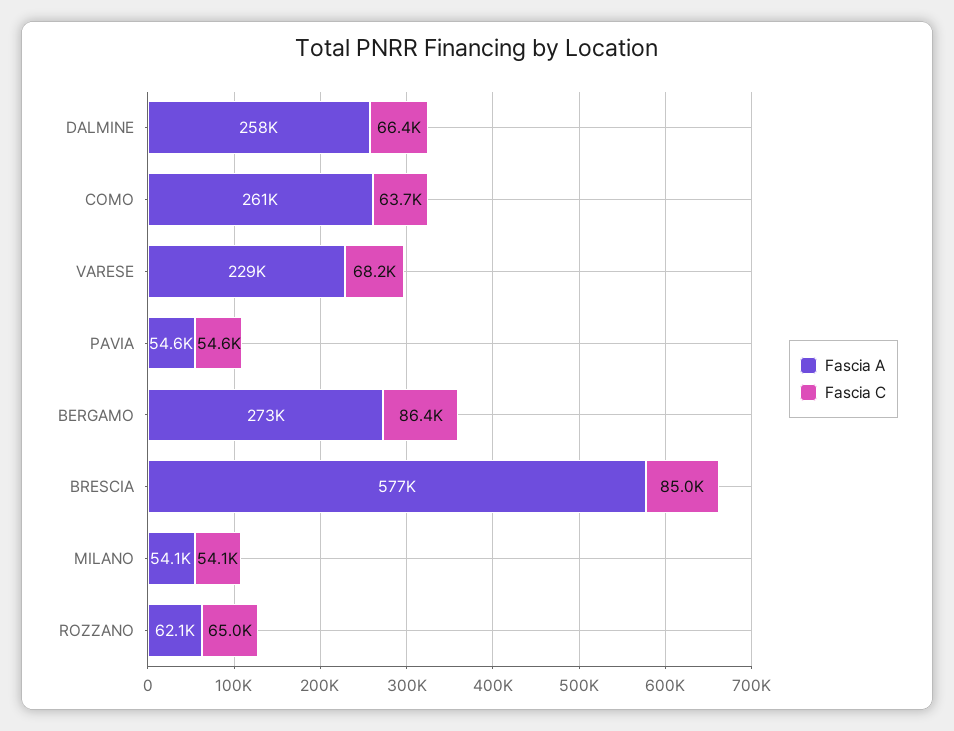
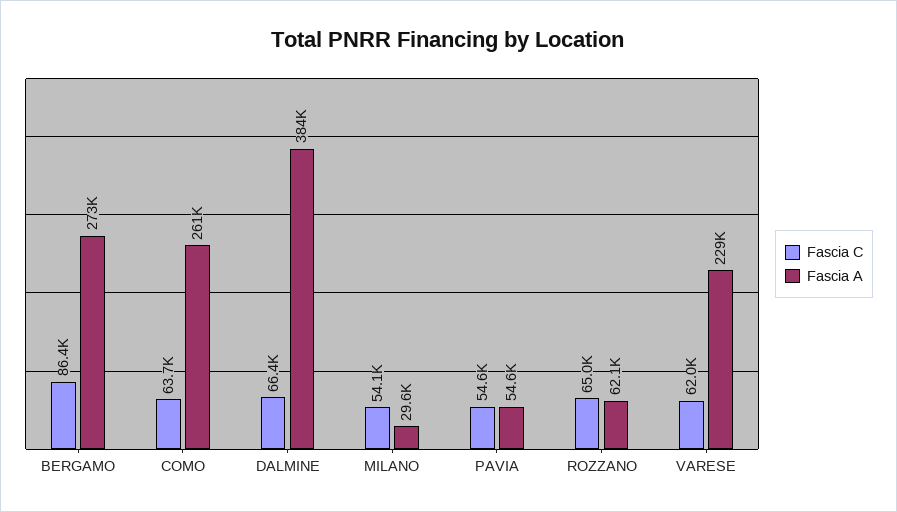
  {
    "Fascia A": {
-     "DALMINE": 258000,
+     "DALMINE": 384000,
      "COMO": 261000,
      "VARESE": 229000,
      "PAVIA": 54600,
      "BERGAMO": 273000,
-     "BRESCIA": 577000,
-     "MILANO": 54100,
+     "MILANO": 29600,
      "ROZZANO": 62100
    },
    "Fascia C": {
      "DALMINE": 66400,
      "COMO": 63700,
-     "VARESE": 68200,
+     "VARESE": 62000,
      "PAVIA": 54600,
      "BERGAMO": 86400,
-     "BRESCIA": 85000,
      "MILANO": 54100,
      "ROZZANO": 65000
    }
  }

